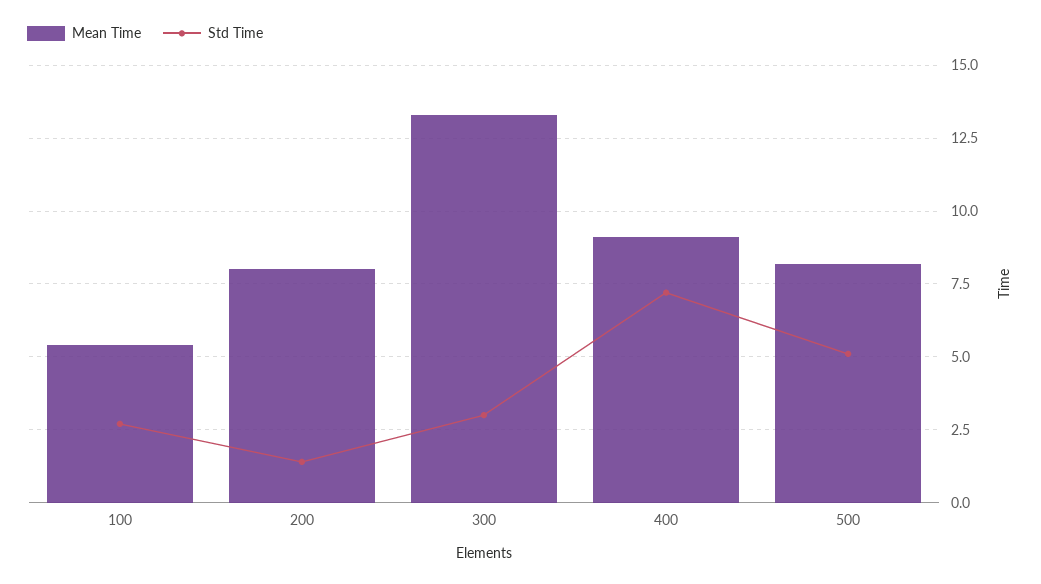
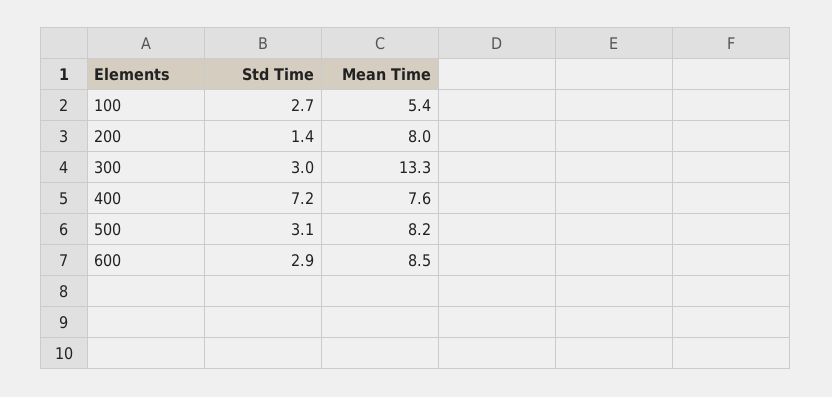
  {
    "Mean Time": {
      "100": 5.4,
      "200": 8,
      "300": 13.3,
-     "400": 9,
+     "400": 7.6,
-     "500": 8.2
+     "500": 8.2,
+     "600": 8.5
    },
    "Std Time": {
      "100": 2.7,
      "200": 1.4,
      "300": 3,
      "400": 7.2,
-     "500": 5
+     "500": 3.1,
+     "600": 2.9
    }
  }

